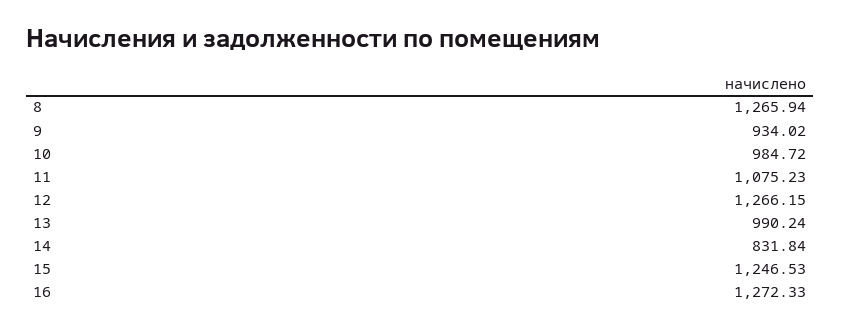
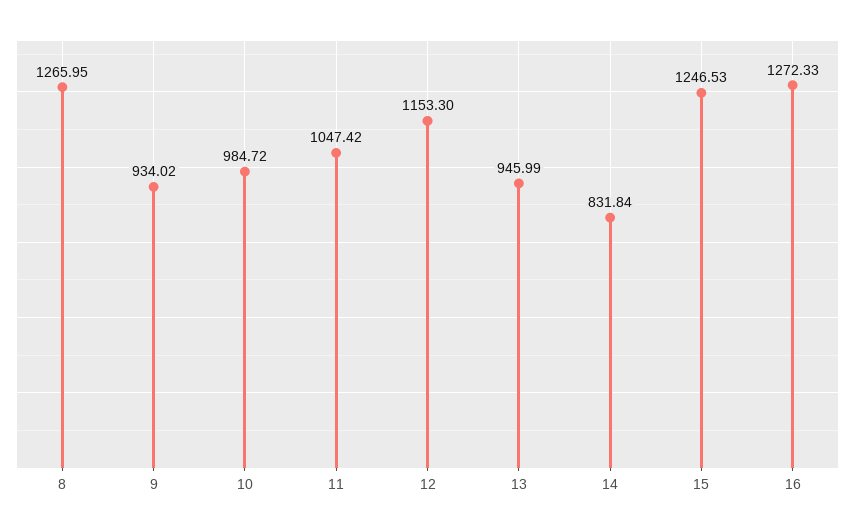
  {
-   "8": 1265.94,
+   "8": 1265.95,
    "9": 934.02,
    "10": 984.72,
-   "11": 1075.23,
+   "11": 1047.42,
-   "12": 1266.15,
+   "12": 1153.3,
-   "13": 990.24,
+   "13": 945.99,
    "14": 831.84,
    "15": 1246.53,
    "16": 1272.33
  }

